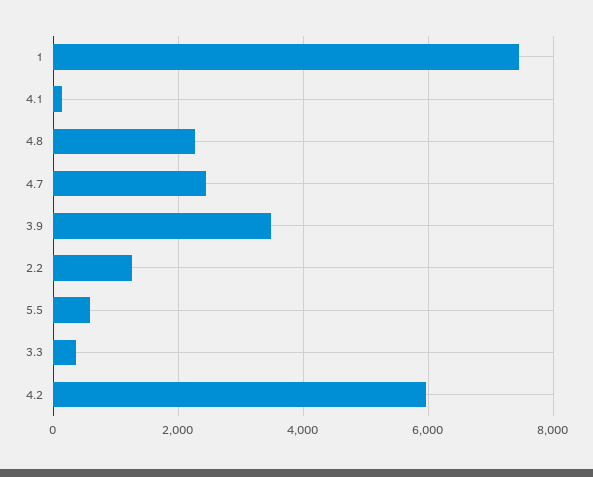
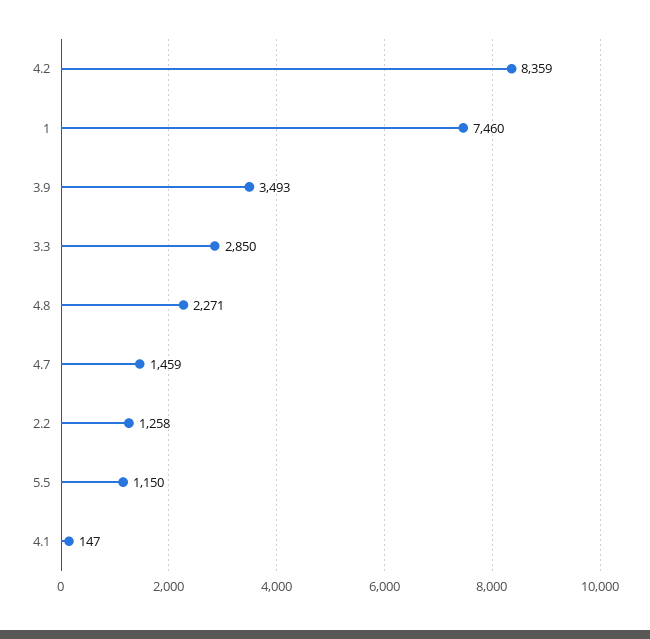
  {
    "1": 7460,
    "4.1": 147,
    "4.8": 2271,
-   "4.7": 2400,
+   "4.7": 1459,
    "3.9": 3493,
    "2.2": 1258,
-   "5.5": 600,
+   "5.5": 1150,
-   "3.3": 400,
+   "3.3": 2850,
-   "4.2": 6000
+   "4.2": 8359
  }

